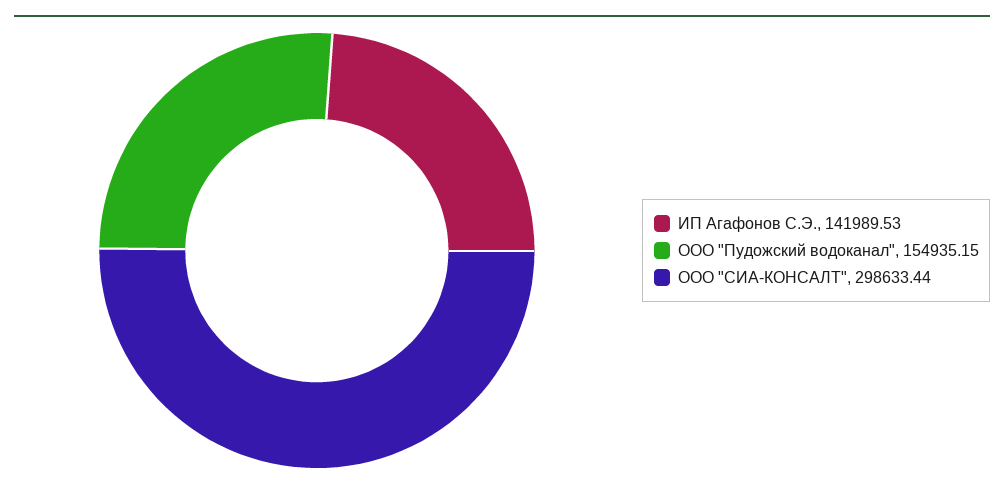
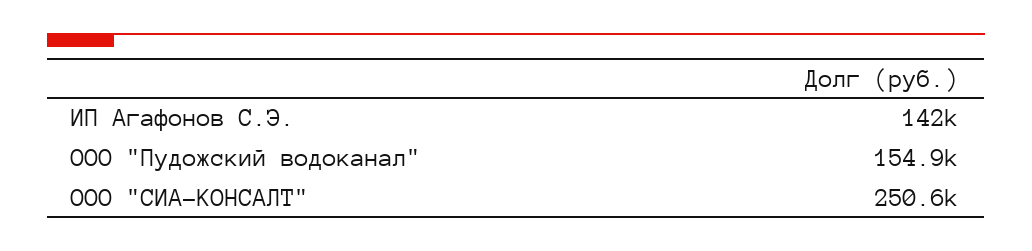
  {
    "ИП Агафонов С.Э.": 141989.53,
    "ООО \"Пудожский водоканал\"": 154935.15,
-   "ООО \"СИА-КОНСАЛТ\"": 298633.44
+   "ООО \"СИА-КОНСАЛТ\"": 250600
  }

